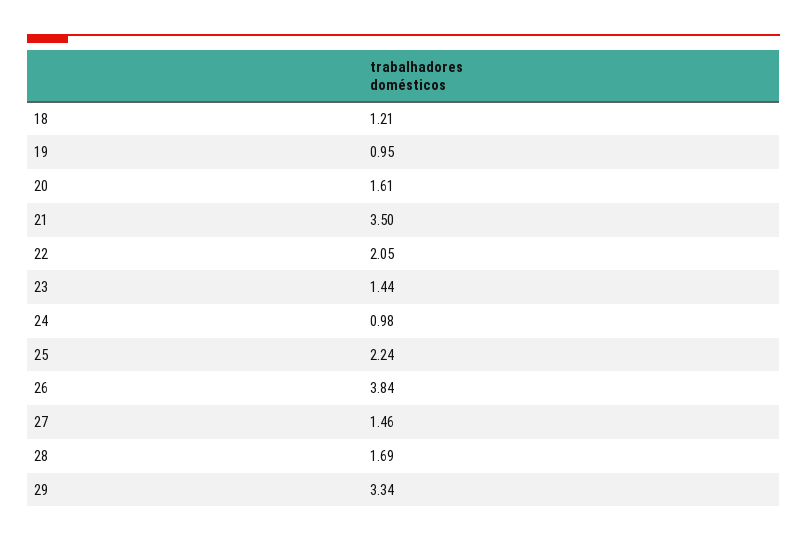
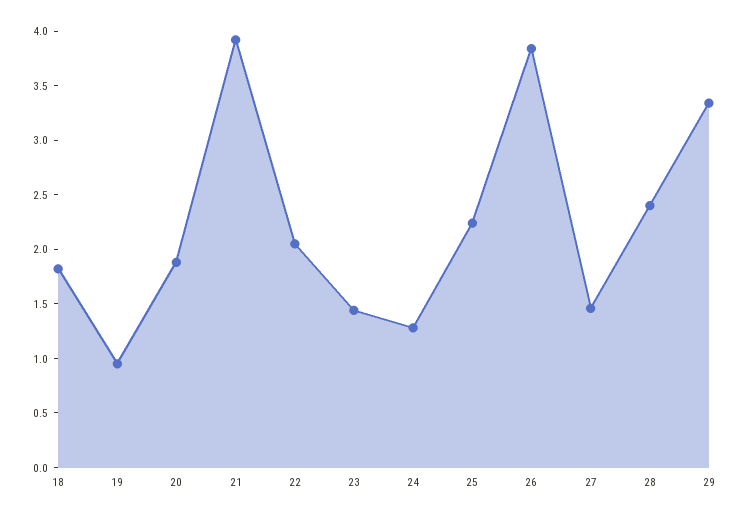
  {
-   "18": 1.21,
+   "18": 1.8,
    "19": 0.95,
-   "20": 1.61,
+   "20": 1.9,
-   "21": 3.5,
+   "21": 3.9,
    "22": 2.05,
    "23": 1.44,
-   "24": 0.98,
+   "24": 1.3,
    "25": 2.24,
    "26": 3.84,
    "27": 1.46,
-   "28": 1.69,
+   "28": 2.4,
    "29": 3.34
  }

